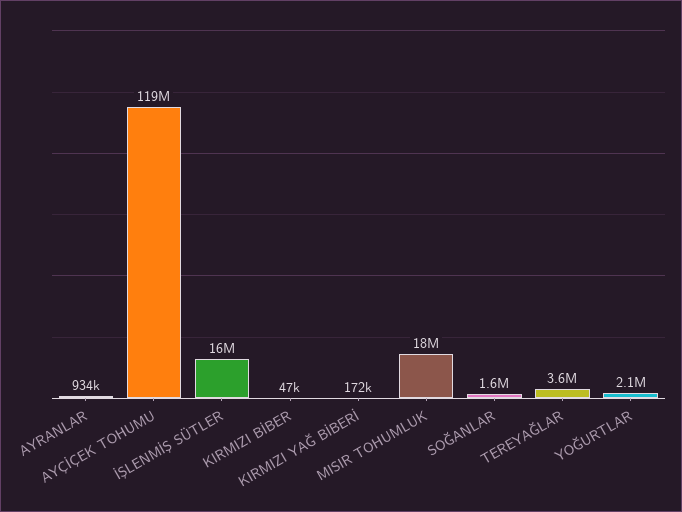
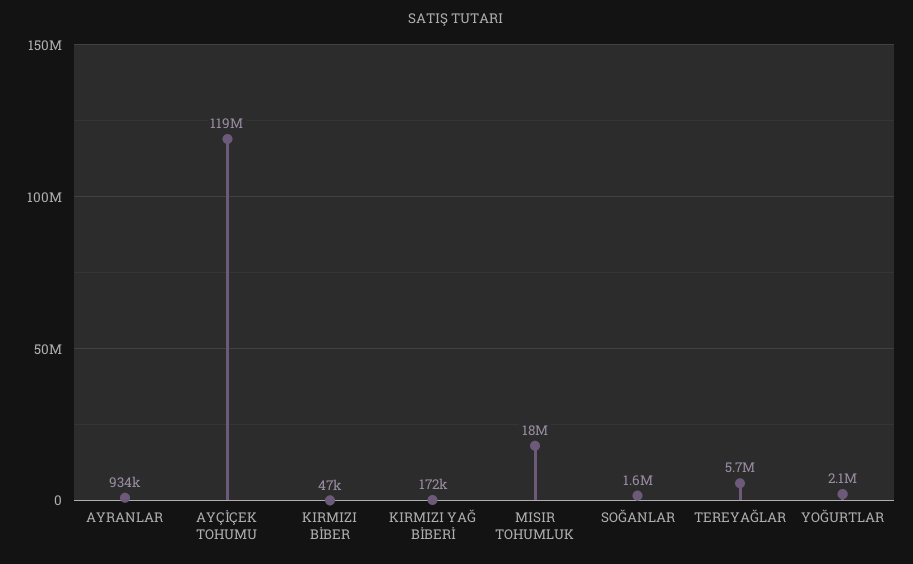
  {
    "AYRANLAR": 934000,
    "AYÇİÇEK TOHUMU": 119000000,
-   "İŞLENMİŞ SÜTLER": 16000000,
    "KIRMIZI BİBER": 47000,
    "KIRMIZI YAĞ BİBERİ": 172000,
    "MISIR TOHUMLUK": 18000000,
    "SOĞANLAR": 1600000,
-   "TEREYAĞLAR": 3600000,
+   "TEREYAĞLAR": 5700000,
    "YOĞURTLAR": 2100000
  }

